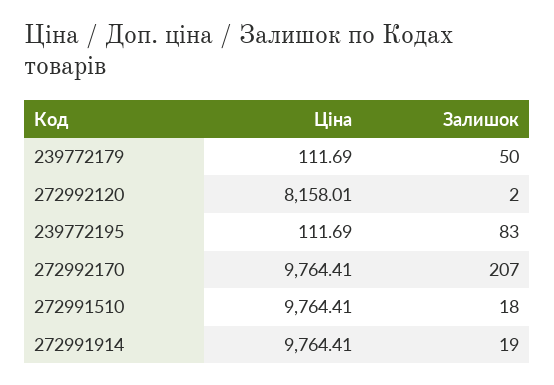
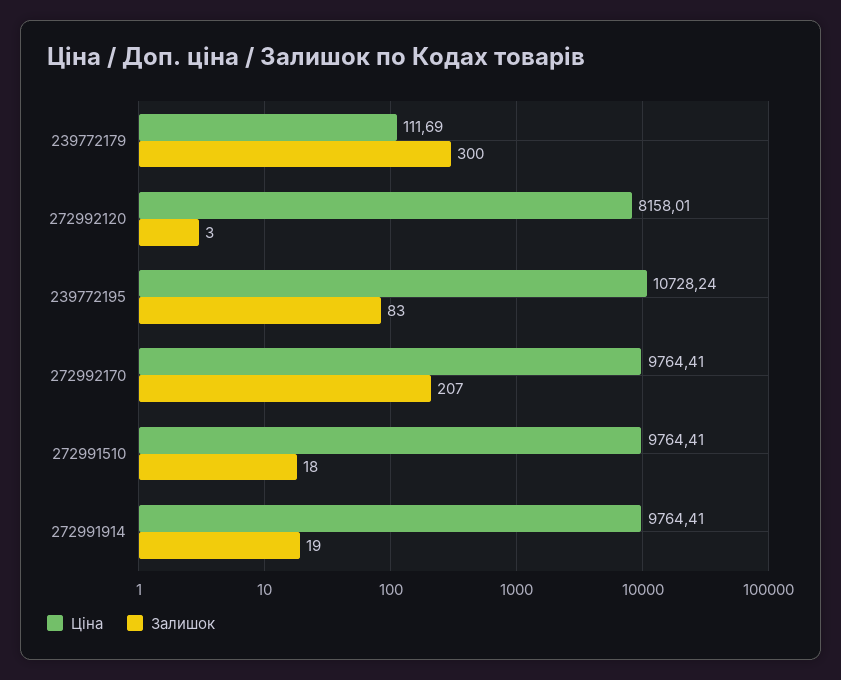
  {
    "Ціна": {
      "239772179": 111.69,
      "272992120": 8158.01,
-     "239772195": 111.69,
+     "239772195": 10728.24,
      "272992170": 9764.41,
      "272991510": 9764.41,
      "272991914": 9764.41
    },
    "Залишок": {
-     "239772179": 50,
+     "239772179": 300,
-     "272992120": 2,
+     "272992120": 3,
      "239772195": 83,
      "272992170": 207,
      "272991510": 18,
      "272991914": 19
    }
  }

